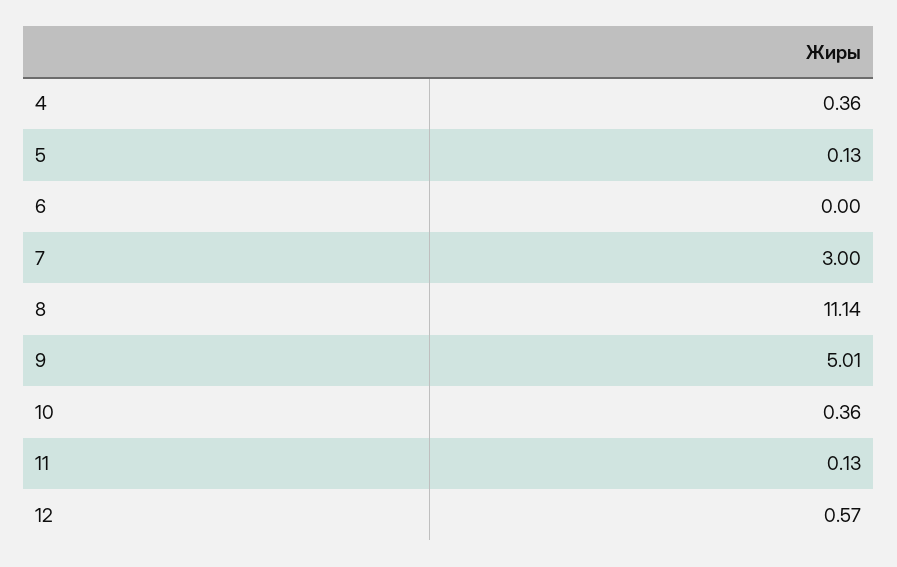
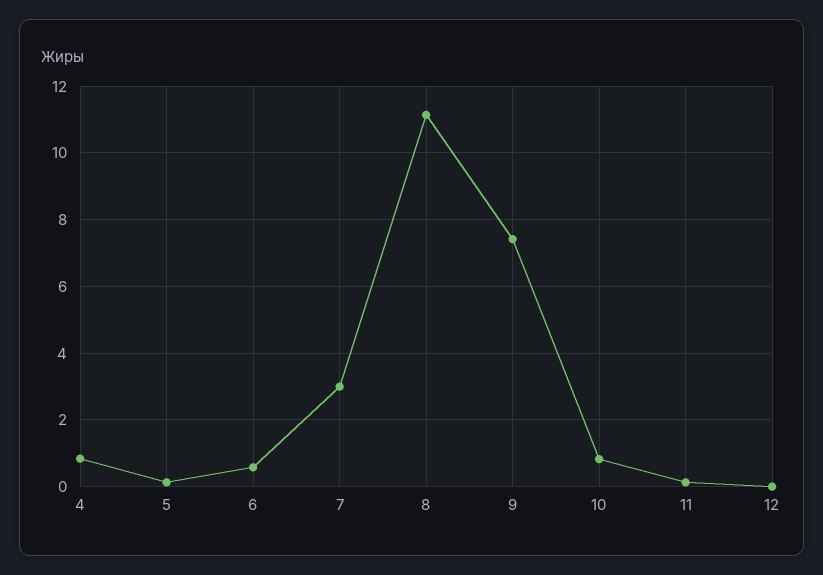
  {
-   "4": 0.36,
+   "4": 0.8,
    "5": 0.13,
-   "6": 0,
+   "6": 0.6,
    "7": 3,
    "8": 11.14,
-   "9": 5.01,
+   "9": 7.4,
-   "10": 0.36,
+   "10": 0.8,
    "11": 0.13,
-   "12": 0.57
+   "12": 0
  }

